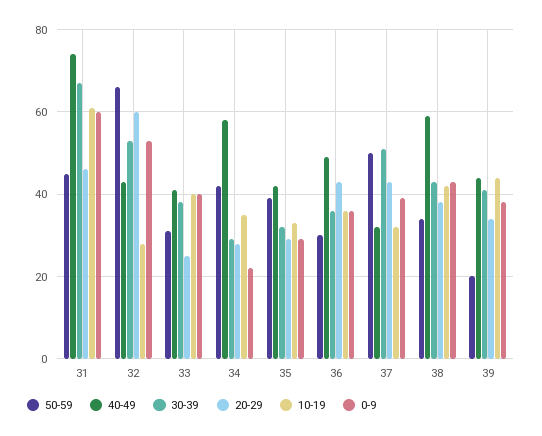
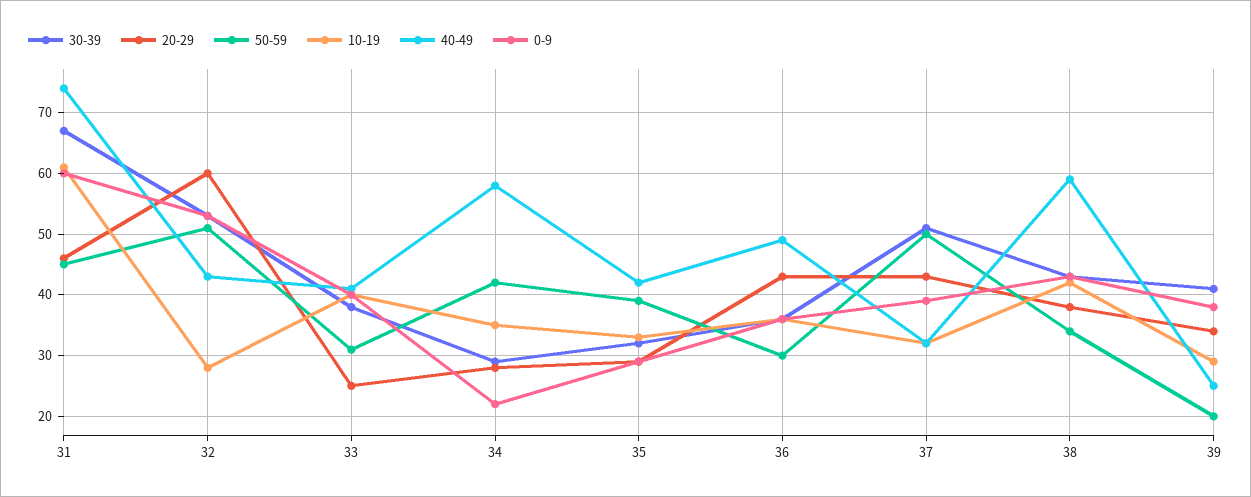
  {
    "50-59": {
      "31": 45,
-     "32": 65,
+     "32": 51,
      "33": 31,
      "34": 42,
      "35": 39,
      "36": 30,
      "37": 50,
      "38": 34,
      "39": 20
    },
    "40-49": {
      "31": 74,
      "32": 43,
      "33": 41,
      "34": 58,
      "35": 42,
      "36": 49,
      "37": 32,
      "38": 59,
-     "39": 45
+     "39": 25
    },
    "30-39": {
      "31": 67,
      "32": 53,
      "33": 38,
      "34": 29,
      "35": 32,
      "36": 36,
      "37": 51,
      "38": 43,
      "39": 41
    },
    "20-29": {
      "31": 46,
      "32": 60,
      "33": 25,
      "34": 28,
      "35": 29,
      "36": 43,
      "37": 43,
      "38": 38,
      "39": 34
    },
    "10-19": {
      "31": 61,
      "32": 28,
      "33": 40,
      "34": 35,
      "35": 33,
      "36": 36,
      "37": 32,
      "38": 42,
-     "39": 45
+     "39": 29
    },
    "0-9": {
      "31": 60,
      "32": 53,
      "33": 40,
      "34": 22,
      "35": 29,
      "36": 36,
      "37": 39,
      "38": 43,
      "39": 38
    }
  }

